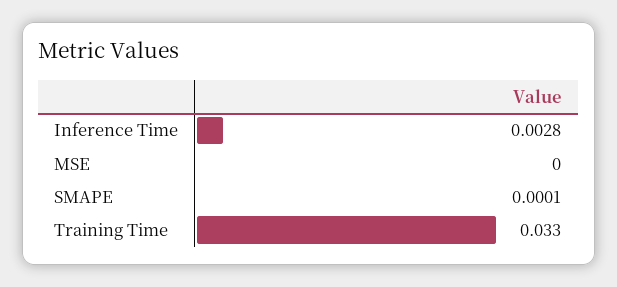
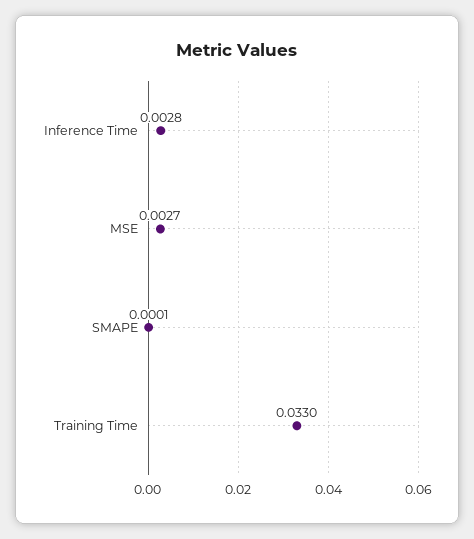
  {
    "Inference Time": 0.0028,
-   "MSE": 0,
+   "MSE": 0.0027,
    "SMAPE": 0.0001,
    "Training Time": 0.033
  }

